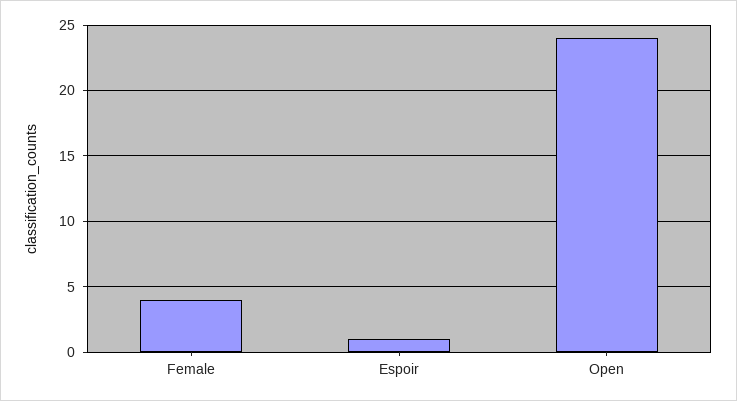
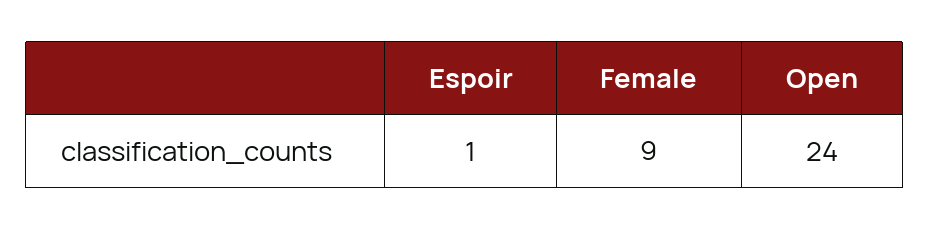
  {
-   "Female": 4,
+   "Female": 9,
    "Espoir": 1,
    "Open": 24
  }

